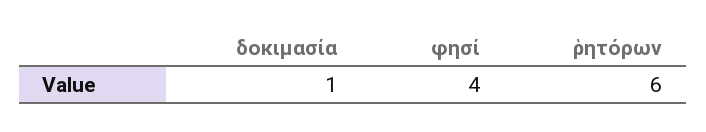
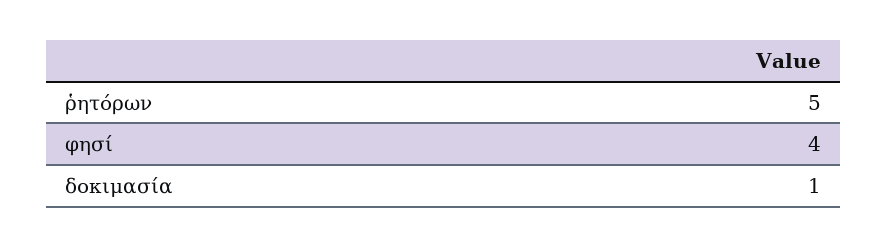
  {
    "δοκιμασία": 1,
    "φησί": 4,
-   "ῥητόρων": 6
+   "ῥητόρων": 5
  }

